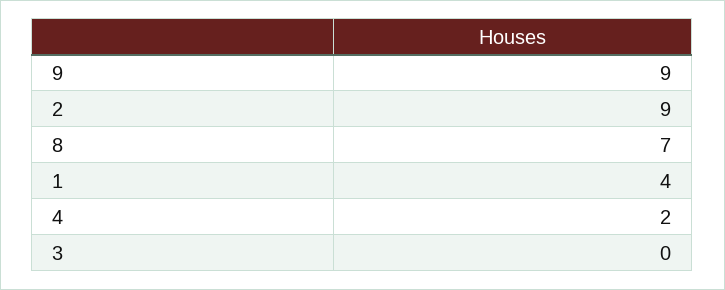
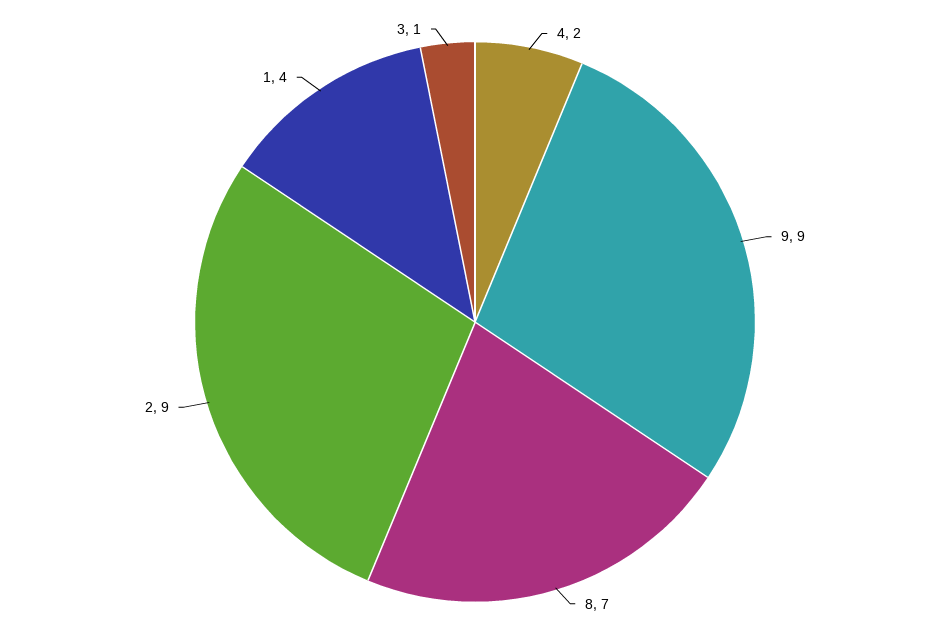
  {
    "9": 9,
    "2": 9,
    "8": 7,
    "1": 4,
    "4": 2,
-   "3": 0
+   "3": 1
  }

